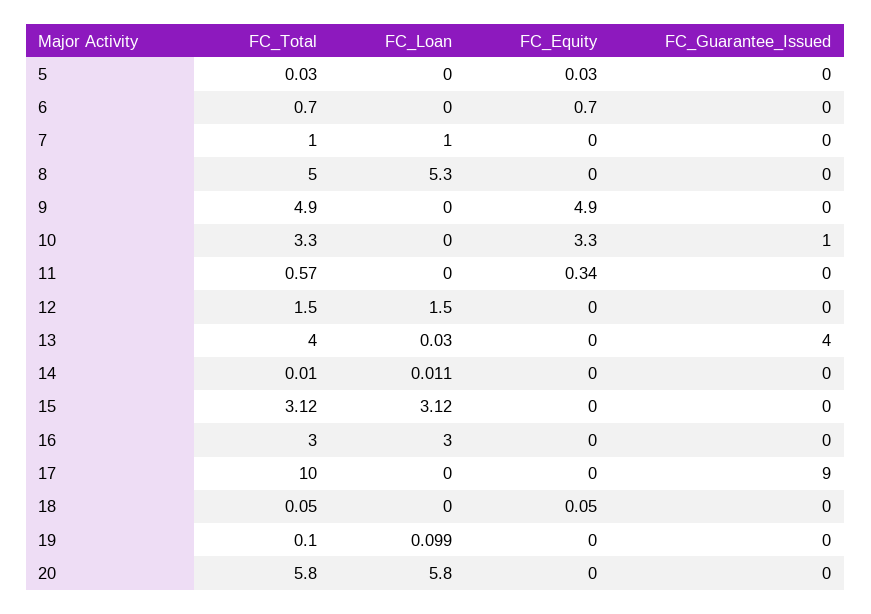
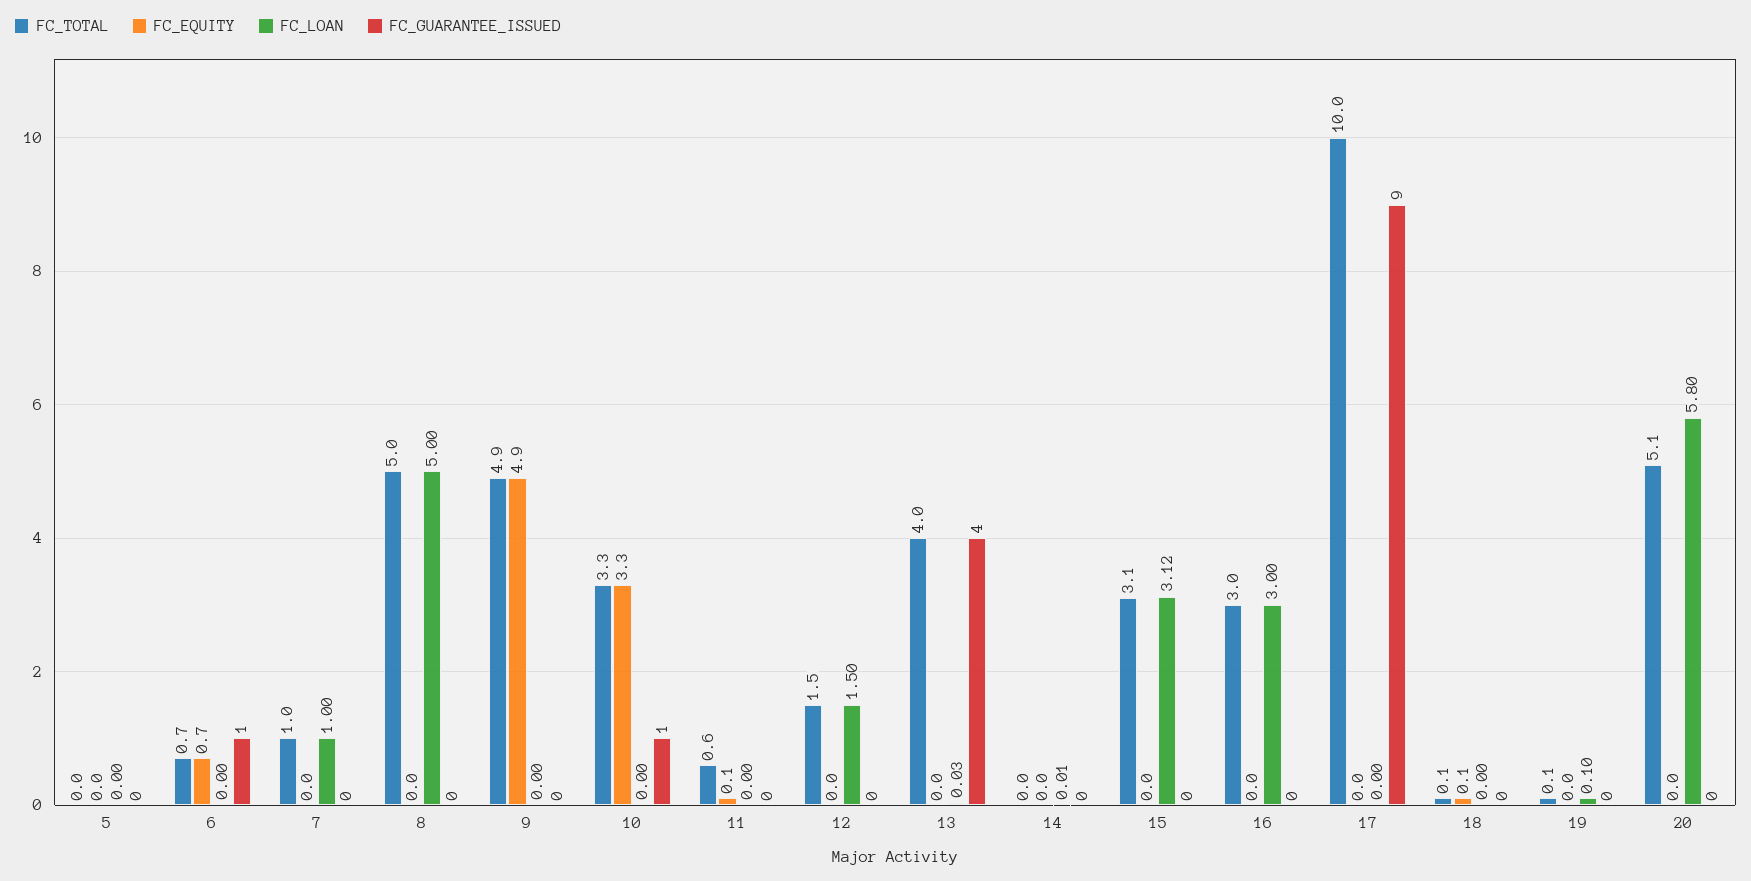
  {
    "FC_Total": {
      "5": 0.03,
      "6": 0.7,
      "7": 1,
      "8": 5,
      "9": 4.9,
      "10": 3.3,
      "11": 0.57,
      "12": 1.5,
      "13": 4,
      "14": 0.01,
      "15": 3.12,
      "16": 3,
      "17": 10,
      "18": 0.05,
      "19": 0.1,
-     "20": 5.8
+     "20": 5.1
    },
    "FC_Loan": {
      "5": 0,
      "6": 0,
      "7": 1,
-     "8": 5.3,
+     "8": 5,
      "9": 0,
      "10": 0,
      "11": 0,
      "12": 1.5,
      "13": 0.03,
      "14": 0.011,
      "15": 3.12,
      "16": 3,
      "17": 0,
      "18": 0,
      "19": 0.099,
      "20": 5.8
    },
    "FC_Equity": {
      "5": 0.03,
      "6": 0.7,
      "7": 0,
      "8": 0,
      "9": 4.9,
      "10": 3.3,
-     "11": 0.34,
+     "11": 0.1,
      "12": 0,
      "13": 0,
      "14": 0,
      "15": 0,
      "16": 0,
      "17": 0,
      "18": 0.05,
      "19": 0,
      "20": 0
    },
    "FC_Guarantee_Issued": {
      "5": 0,
-     "6": 0,
+     "6": 1,
      "7": 0,
      "8": 0,
      "9": 0,
      "10": 1,
      "11": 0,
      "12": 0,
      "13": 4,
      "14": 0,
      "15": 0,
      "16": 0,
      "17": 9,
      "18": 0,
      "19": 0,
      "20": 0
    }
  }

